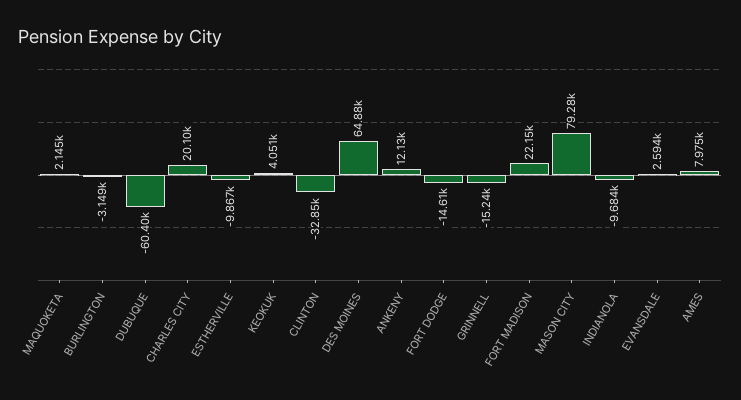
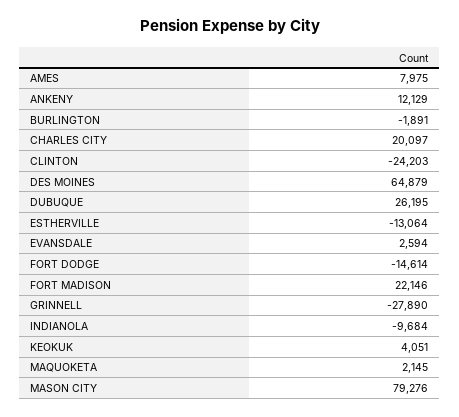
  {
    "MAQUOKETA": 2145,
-   "BURLINGTON": -3149,
+   "BURLINGTON": -1891,
-   "DUBUQUE": -60400,
+   "DUBUQUE": 26195,
    "CHARLES CITY": 20097,
-   "ESTHERVILLE": -9867,
+   "ESTHERVILLE": -13064,
    "KEOKUK": 4051,
-   "CLINTON": -32850,
+   "CLINTON": -24203,
    "DES MOINES": 64879,
    "ANKENY": 12129,
    "FORT DODGE": -14614,
-   "GRINNELL": -15240,
+   "GRINNELL": -27890,
    "FORT MADISON": 22146,
    "MASON CITY": 79276,
    "INDIANOLA": -9684,
    "EVANSDALE": 2594,
    "AMES": 7975
  }

